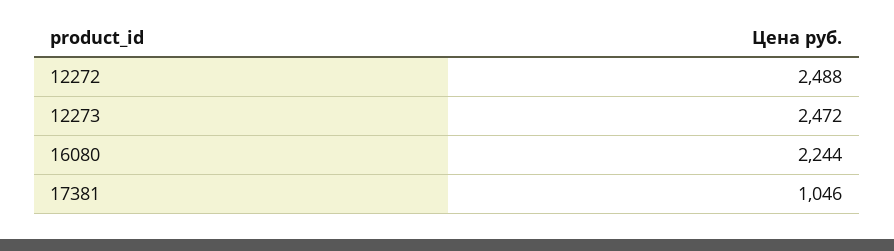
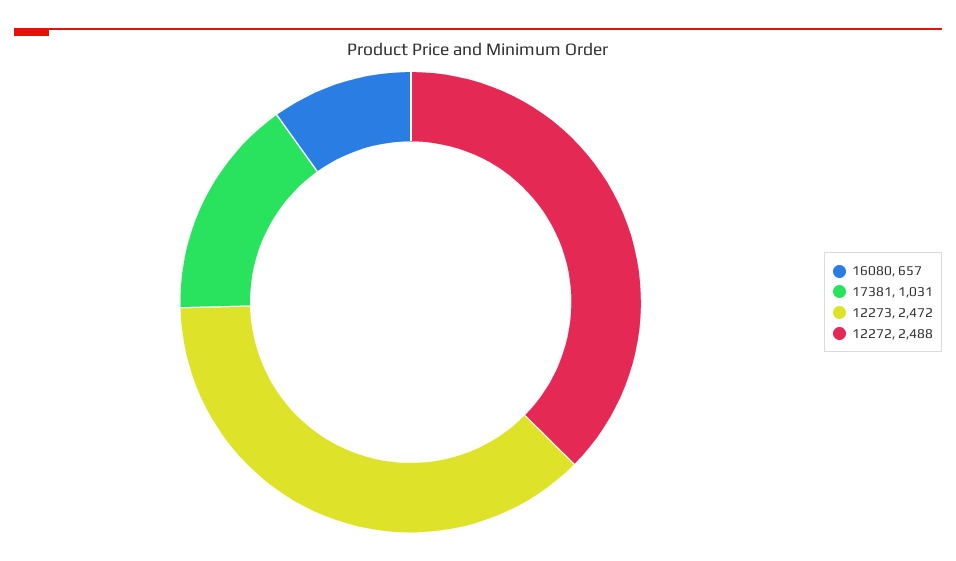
  {
    "12272": 2488,
    "12273": 2472,
-   "16080": 2244,
+   "16080": 657,
-   "17381": 1046
+   "17381": 1031
  }

